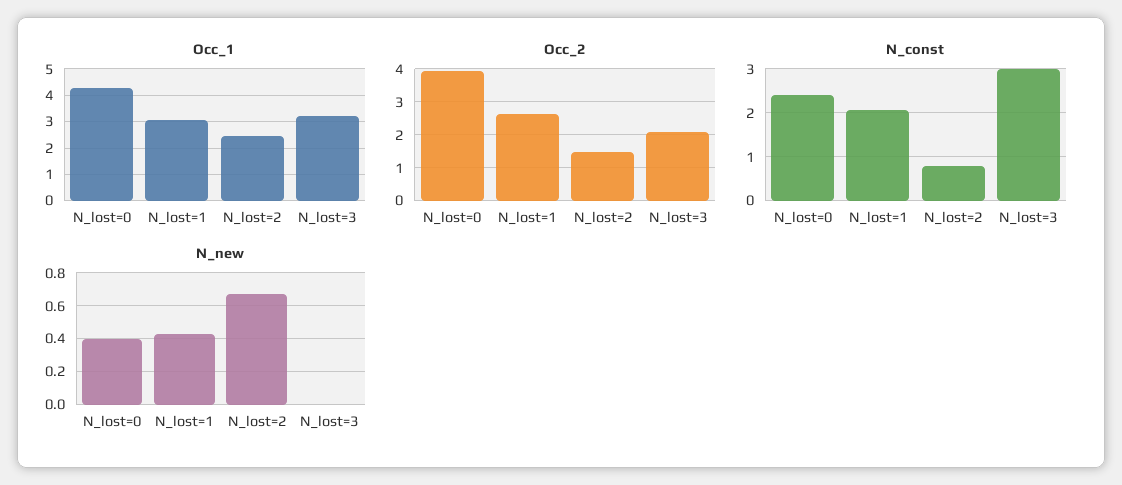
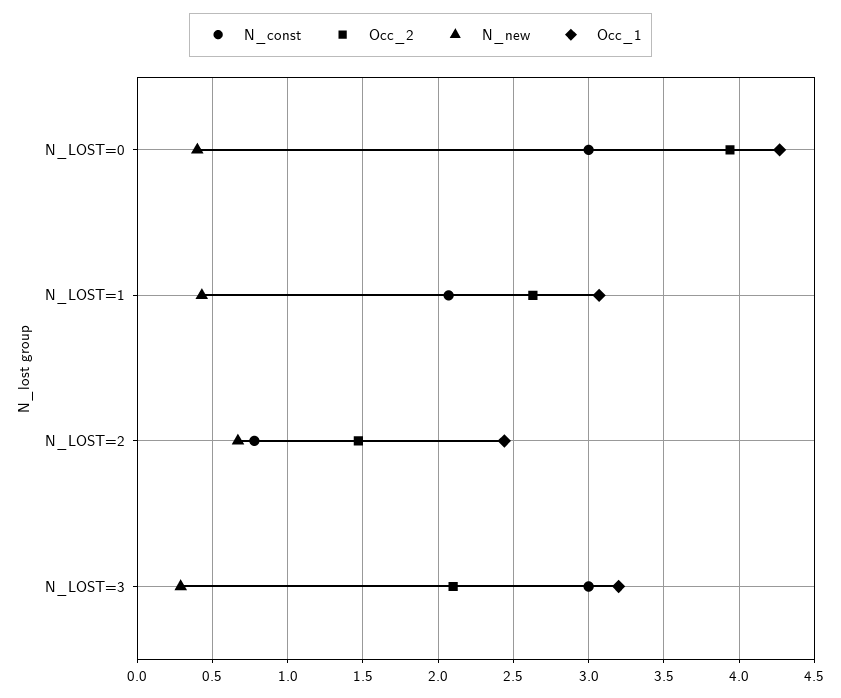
  {
    "Occ_1": {
      "N_lost=0": 4.25,
      "N_lost=1": 3.05,
      "N_lost=2": 2.45,
      "N_lost=3": 3.2
    },
    "Occ_2": {
      "N_lost=0": 3.95,
      "N_lost=1": 2.65,
      "N_lost=2": 1.45,
      "N_lost=3": 2.1
    },
    "N_const": {
-     "N_lost=0": 2.4,
+     "N_lost=0": 3,
      "N_lost=1": 2.05,
      "N_lost=2": 0.8,
      "N_lost=3": 3
    },
    "N_new": {
      "N_lost=0": 0.4,
      "N_lost=1": 0.45,
      "N_lost=2": 0.65,
-     "N_lost=3": 0
+     "N_lost=3": 0.3
    }
  }

